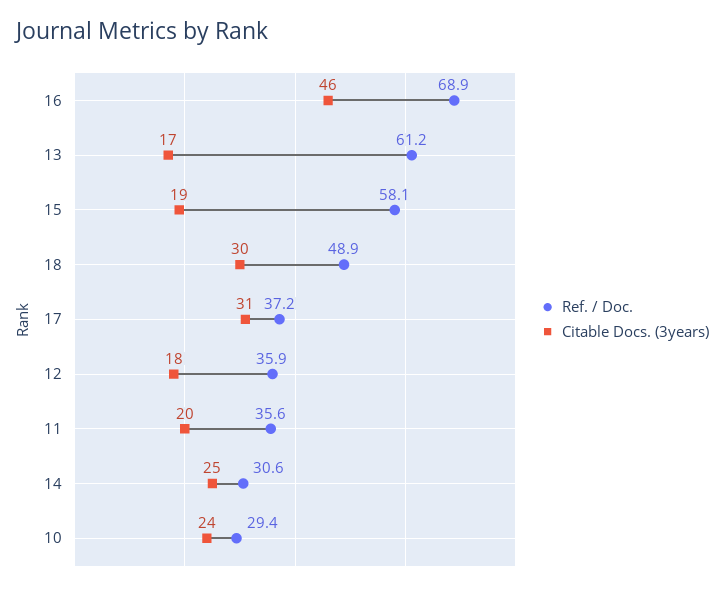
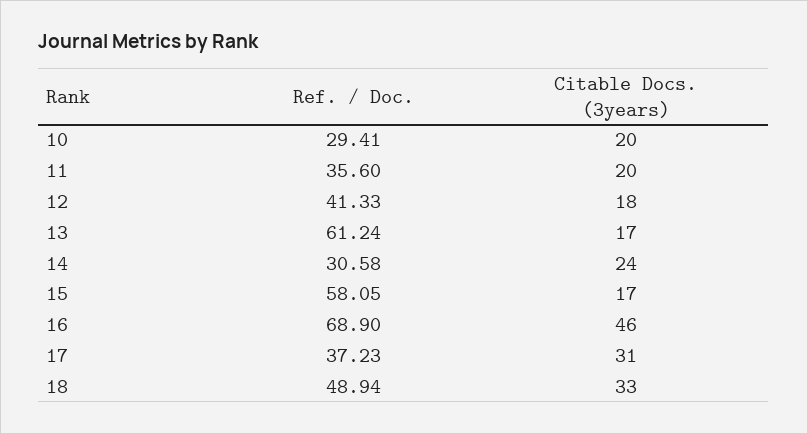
  {
    "Ref. / Doc.": {
      "16": 68.9,
      "13": 61.24,
      "15": 58.05,
      "18": 48.94,
      "17": 37.23,
-     "12": 35.9,
+     "12": 41.33,
      "11": 35.6,
      "14": 30.58,
      "10": 29.41
    },
    "Citable Docs. (3years)": {
      "16": 46,
      "13": 17,
-     "15": 19,
+     "15": 17,
-     "18": 30,
+     "18": 33,
      "17": 31,
      "12": 18,
      "11": 20,
-     "14": 25,
+     "14": 24,
-     "10": 24
+     "10": 20
    }
  }

